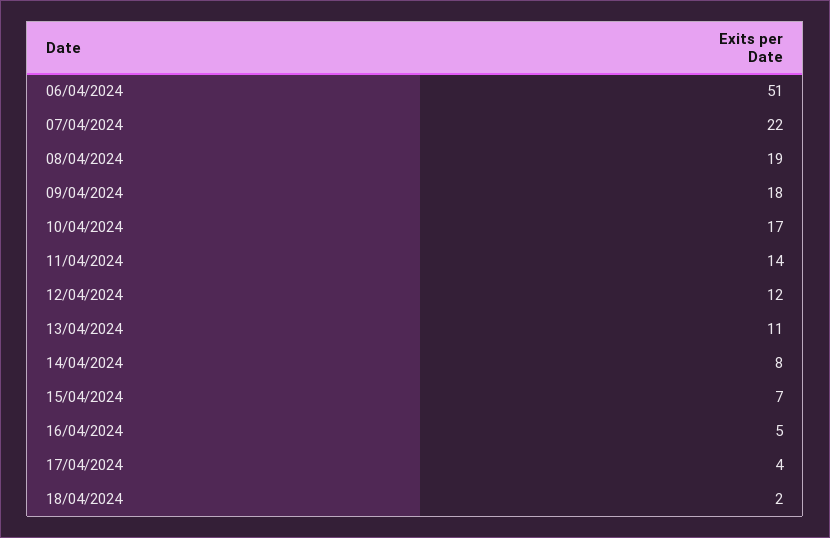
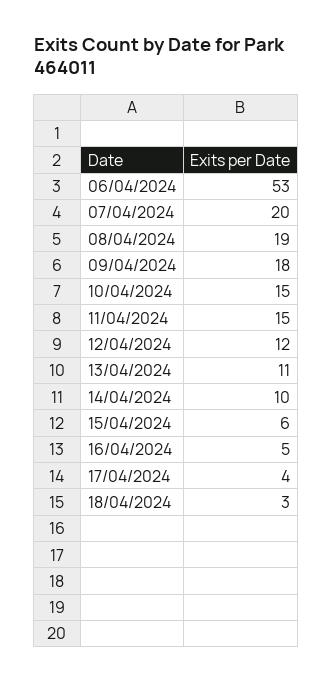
  {
-   "06/04/2024": 51,
+   "06/04/2024": 53,
-   "07/04/2024": 22,
+   "07/04/2024": 20,
    "08/04/2024": 19,
    "09/04/2024": 18,
-   "10/04/2024": 17,
+   "10/04/2024": 15,
-   "11/04/2024": 14,
+   "11/04/2024": 15,
    "12/04/2024": 12,
    "13/04/2024": 11,
-   "14/04/2024": 8,
+   "14/04/2024": 10,
-   "15/04/2024": 7,
+   "15/04/2024": 6,
    "16/04/2024": 5,
    "17/04/2024": 4,
-   "18/04/2024": 2
+   "18/04/2024": 3
  }

